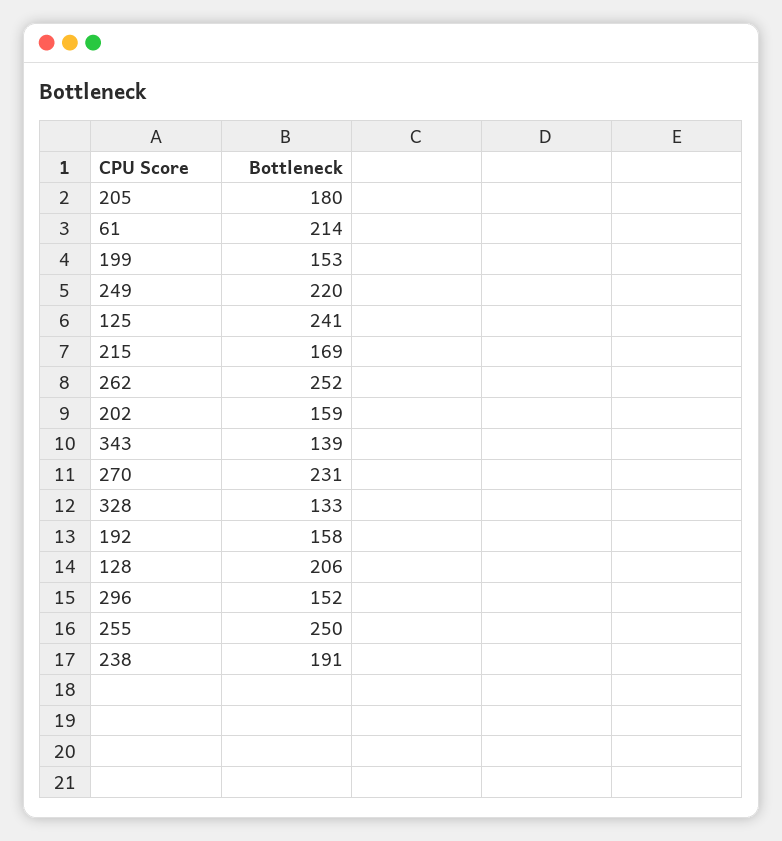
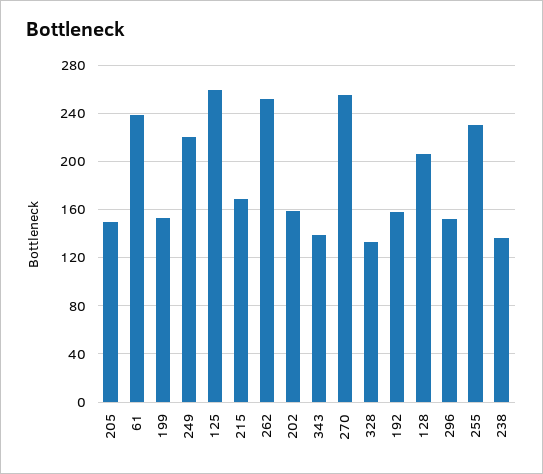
  {
-   "205": 180,
+   "205": 150,
-   "61": 214,
+   "61": 240,
    "199": 153,
    "249": 220,
-   "125": 241,
+   "125": 260,
    "215": 169,
    "262": 252,
    "202": 159,
    "343": 139,
-   "270": 231,
+   "270": 255,
    "328": 133,
    "192": 158,
    "128": 206,
    "296": 152,
-   "255": 250,
+   "255": 230,
-   "238": 191
+   "238": 135
  }

